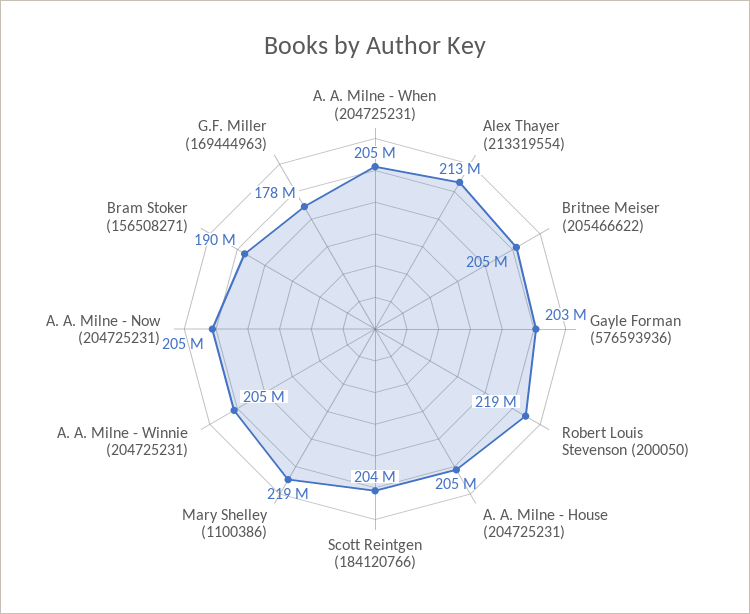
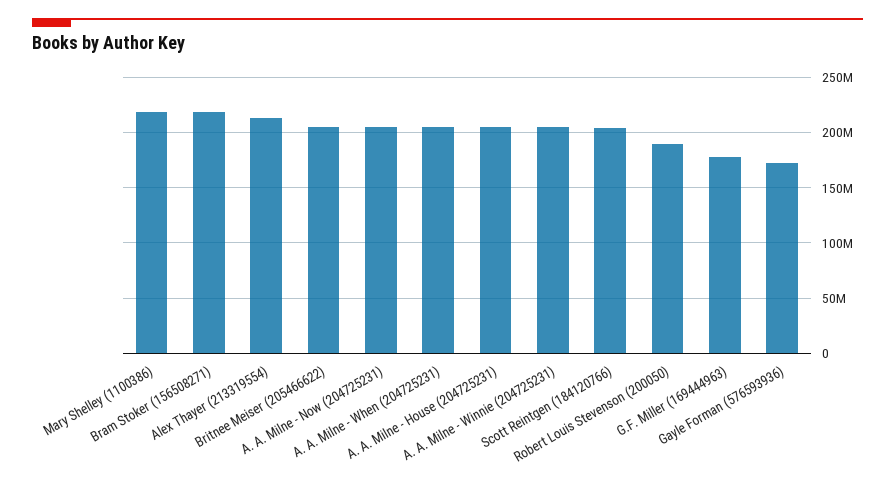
  {
    "A. A. Milne - When (204725231)": 205000000,
    "Alex Thayer (213319554)": 213000000,
    "Britnee Meiser (205466622)": 205000000,
-   "Gayle Forman (576593936)": 203000000,
+   "Gayle Forman (576593936)": 170000000,
-   "Robert Louis Stevenson (200050)": 219000000,
+   "Robert Louis Stevenson (200050)": 190000000,
    "A. A. Milne - House (204725231)": 205000000,
    "Scott Reintgen (184120766)": 204000000,
    "Mary Shelley (1100386)": 219000000,
    "A. A. Milne - Winnie (204725231)": 205000000,
    "A. A. Milne - Now (204725231)": 205000000,
-   "Bram Stoker (156508271)": 190000000,
+   "Bram Stoker (156508271)": 220000000,
    "G.F. Miller (169444963)": 178000000
  }

